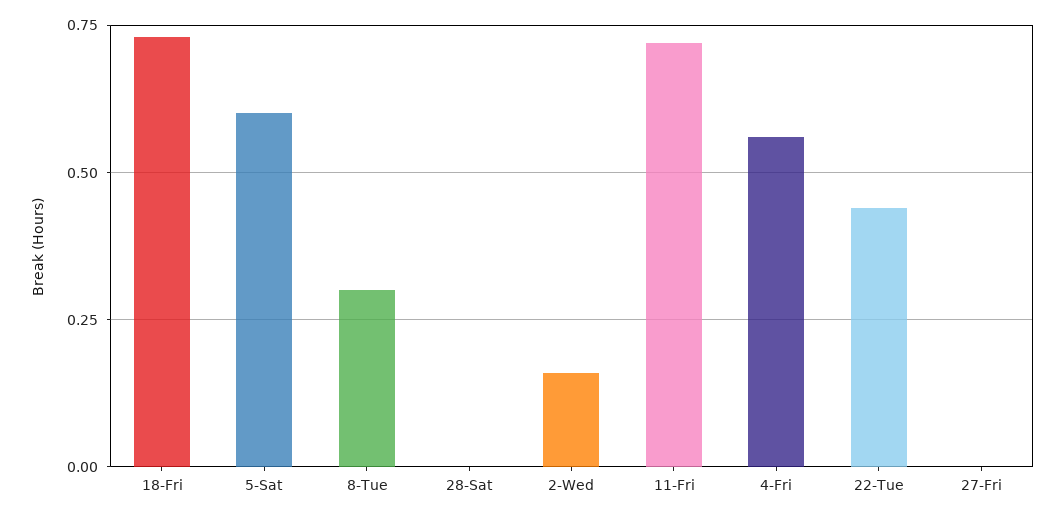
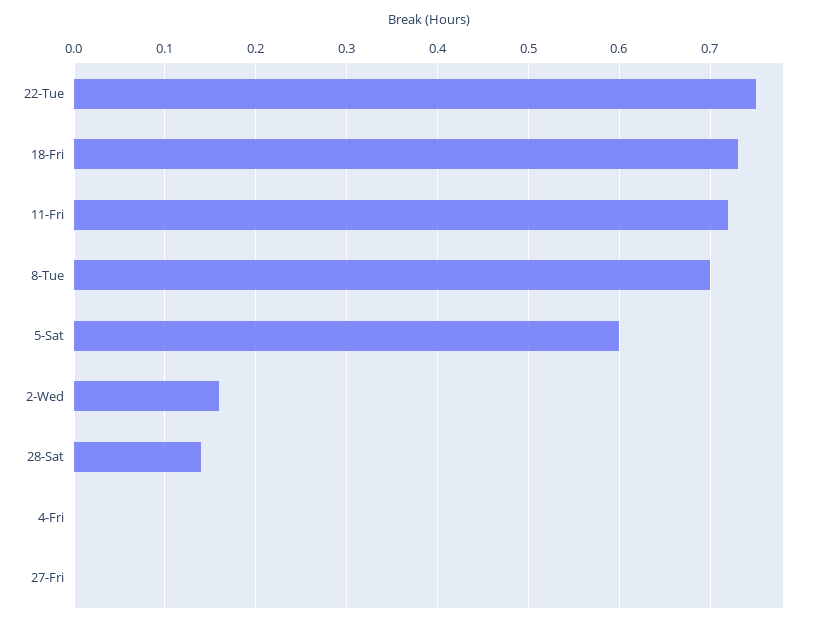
  {
    "18-Fri": 0.73,
    "5-Sat": 0.6,
-   "8-Tue": 0.3,
+   "8-Tue": 0.7,
-   "28-Sat": 0,
+   "28-Sat": 0.14,
    "2-Wed": 0.16,
    "11-Fri": 0.72,
-   "4-Fri": 0.55,
+   "4-Fri": 0,
-   "22-Tue": 0.45,
+   "22-Tue": 0.75,
    "27-Fri": 0
  }

